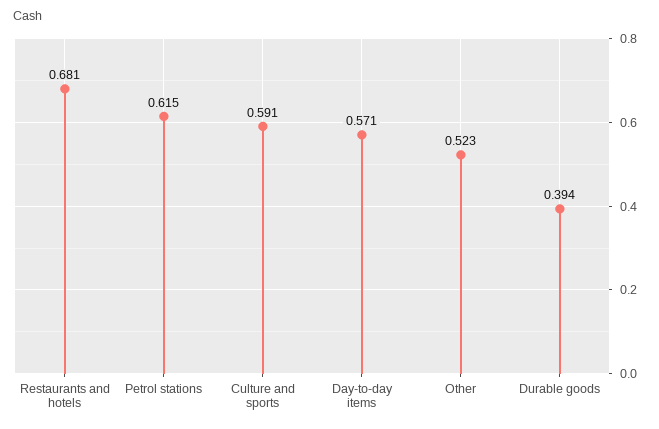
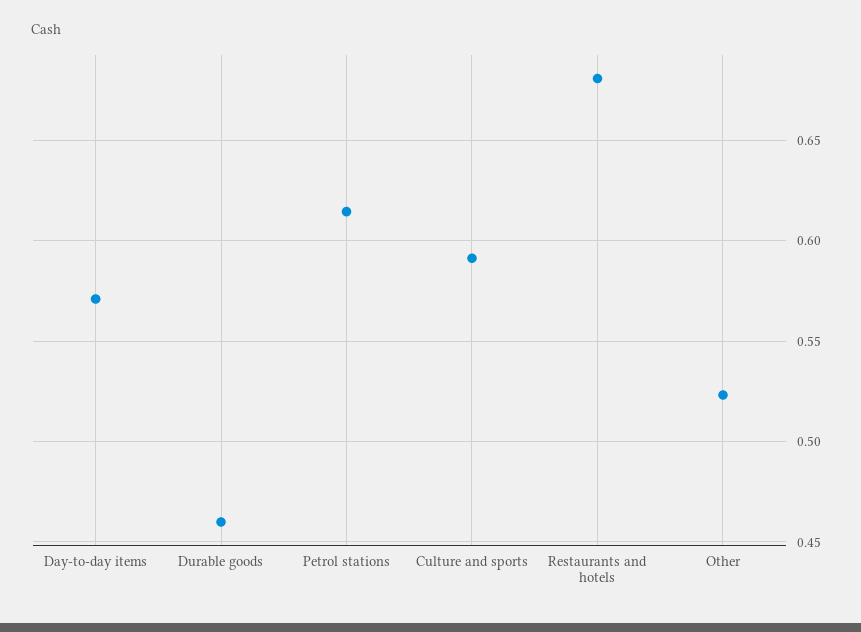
  {
    "Restaurants and hotels": 0.681,
    "Petrol stations": 0.615,
    "Culture and sports": 0.591,
    "Day-to-day items": 0.571,
    "Other": 0.523,
-   "Durable goods": 0.394
+   "Durable goods": 0.46
  }

